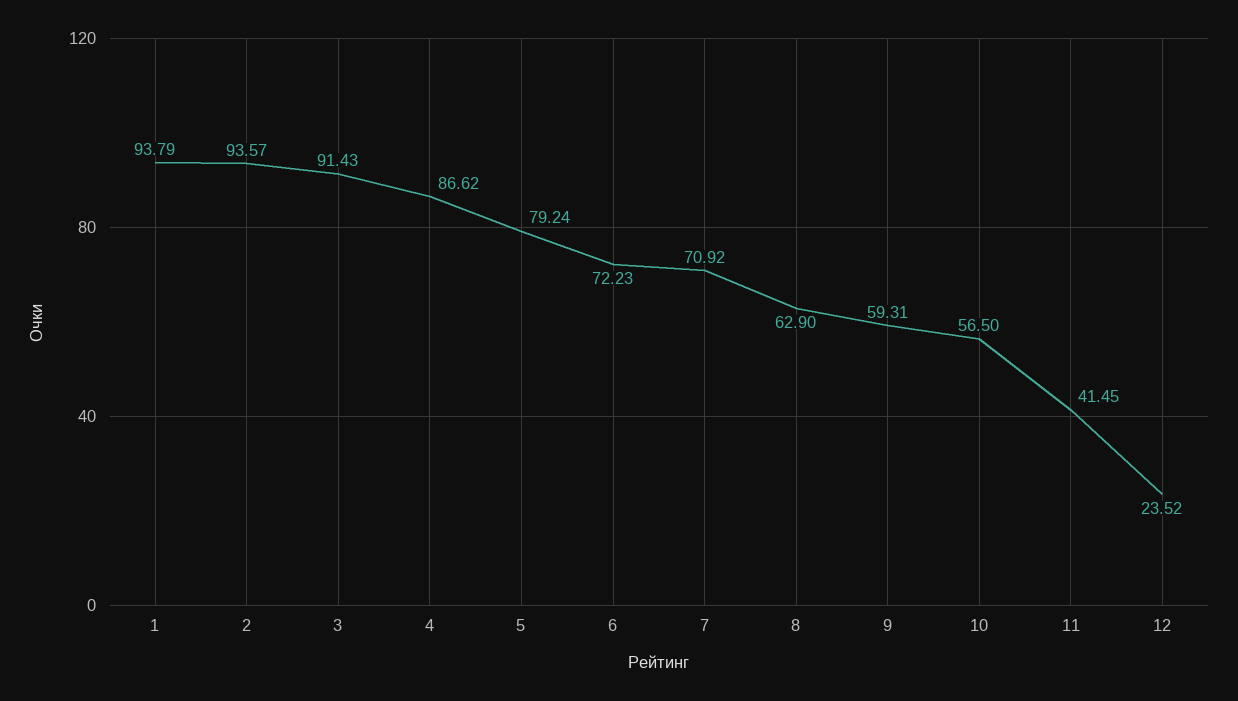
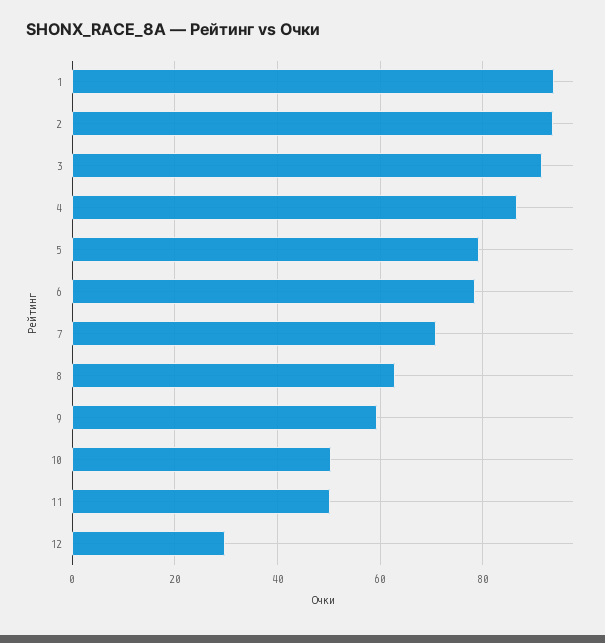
  {
    "1": 93.79,
    "2": 93.57,
    "3": 91.43,
    "4": 86.62,
    "5": 79.24,
-   "6": 72.23,
+   "6": 78,
    "7": 70.92,
    "8": 62.9,
    "9": 59.31,
-   "10": 56.5,
+   "10": 50,
-   "11": 41.45,
+   "11": 50,
-   "12": 23.52
+   "12": 30
  }

